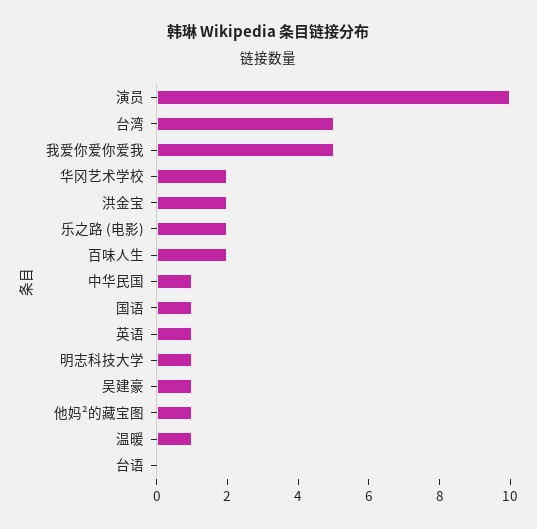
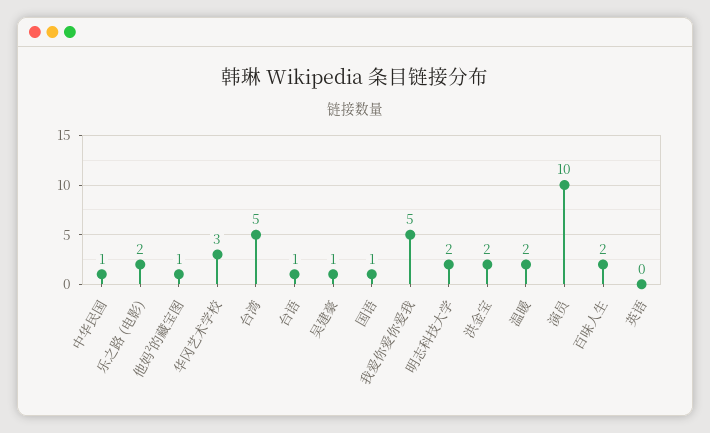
  {
    "演员": 10,
    "台湾": 5,
    "我爱你爱你爱我": 5,
-   "华冈艺术学校": 2,
+   "华冈艺术学校": 3,
    "洪金宝": 2,
    "乐之路 (电影)": 2,
    "百味人生": 2,
    "中华民国": 1,
    "国语": 1,
-   "英语": 1,
+   "英语": 0,
-   "明志科技大学": 1,
+   "明志科技大学": 2,
    "吴建豪": 1,
    "他妈²的藏宝图": 1,
-   "温暖": 1,
+   "温暖": 2,
-   "台语": 0
+   "台语": 1
  }

